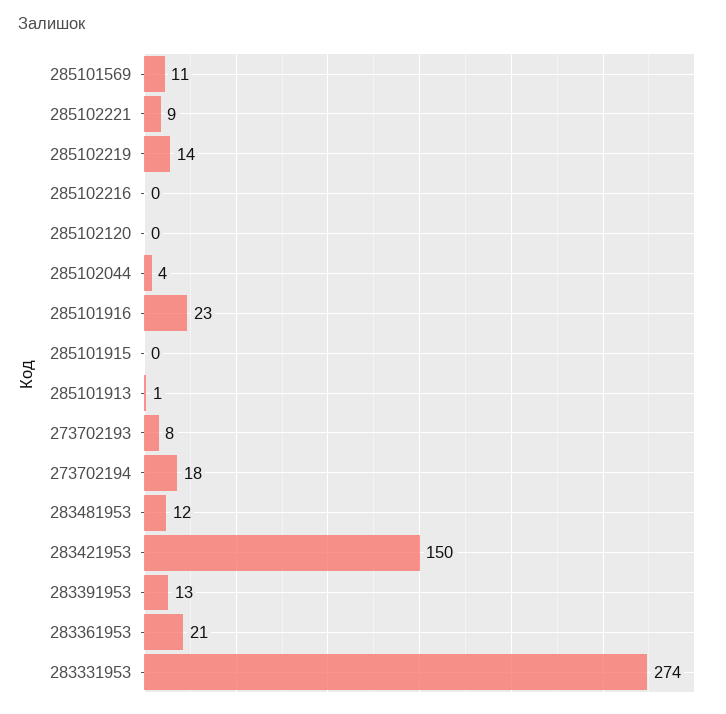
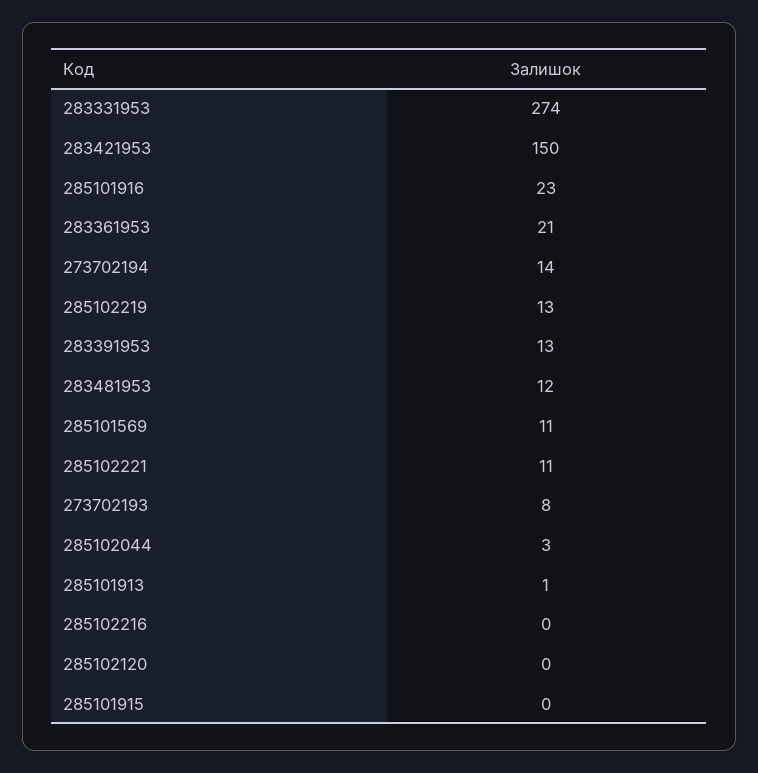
  {
    "285101569": 11,
-   "285102221": 9,
+   "285102221": 11,
-   "285102219": 14,
+   "285102219": 13,
    "285102216": 0,
    "285102120": 0,
-   "285102044": 4,
+   "285102044": 3,
    "285101916": 23,
    "285101915": 0,
    "285101913": 1,
    "273702193": 8,
-   "273702194": 18,
+   "273702194": 14,
    "283481953": 12,
    "283421953": 150,
    "283391953": 13,
    "283361953": 21,
    "283331953": 274
  }

